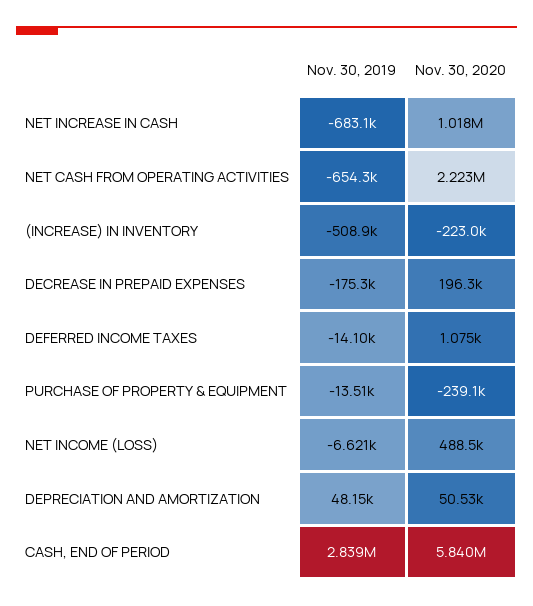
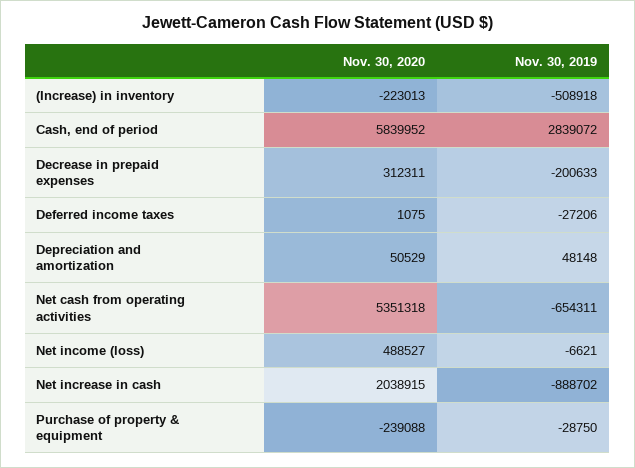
  {
    "Nov. 30, 2019": {
-     "NET INCREASE IN CASH": -683100,
+     "NET INCREASE IN CASH": -888702,
      "NET CASH FROM OPERATING ACTIVITIES": -654311,
      "(INCREASE) IN INVENTORY": -508918,
-     "DECREASE IN PREPAID EXPENSES": -175300,
+     "DECREASE IN PREPAID EXPENSES": -200633,
-     "DEFERRED INCOME TAXES": -14100,
+     "DEFERRED INCOME TAXES": -27206,
-     "PURCHASE OF PROPERTY & EQUIPMENT": -13510,
+     "PURCHASE OF PROPERTY & EQUIPMENT": -28750,
      "NET INCOME (LOSS)": -6621,
      "DEPRECIATION AND AMORTIZATION": 48148,
      "CASH, END OF PERIOD": 2839072
    },
    "Nov. 30, 2020": {
-     "NET INCREASE IN CASH": 1018000,
+     "NET INCREASE IN CASH": 2038915,
-     "NET CASH FROM OPERATING ACTIVITIES": 2223000,
+     "NET CASH FROM OPERATING ACTIVITIES": 5351318,
      "(INCREASE) IN INVENTORY": -223013,
-     "DECREASE IN PREPAID EXPENSES": 196300,
+     "DECREASE IN PREPAID EXPENSES": 312311,
      "DEFERRED INCOME TAXES": 1075,
      "PURCHASE OF PROPERTY & EQUIPMENT": -239088,
      "NET INCOME (LOSS)": 488527,
      "DEPRECIATION AND AMORTIZATION": 50529,
      "CASH, END OF PERIOD": 5839952
    }
  }

